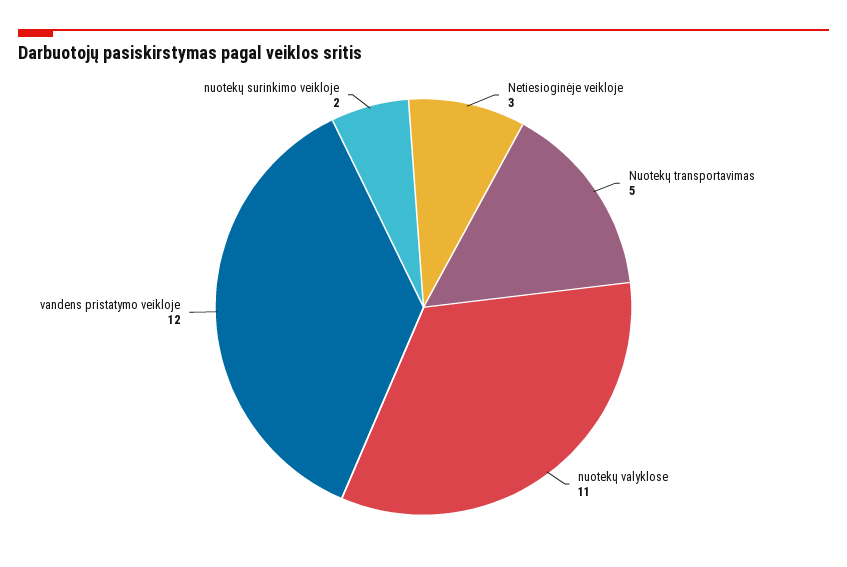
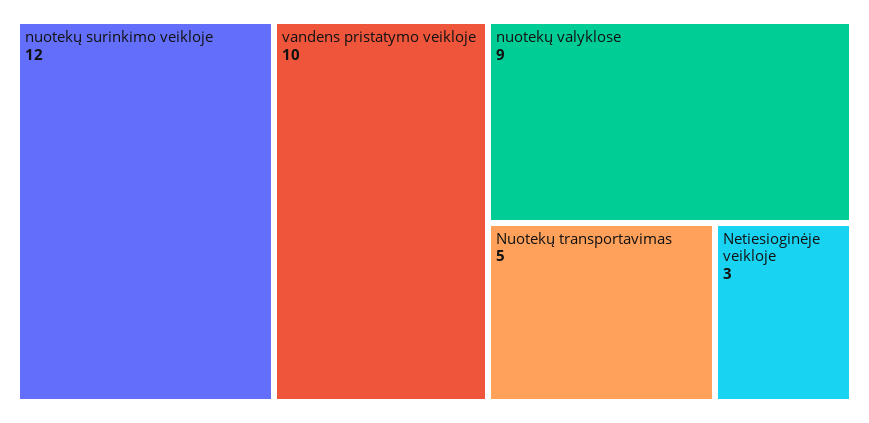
  {
    "Netiesioginėje veikloje": 3,
    "Nuotekų transportavimas": 5,
-   "nuotekų valyklose": 11,
+   "nuotekų valyklose": 9,
-   "vandens pristatymo veikloje": 12,
+   "vandens pristatymo veikloje": 10,
-   "nuotekų surinkimo veikloje": 2
+   "nuotekų surinkimo veikloje": 12
  }

